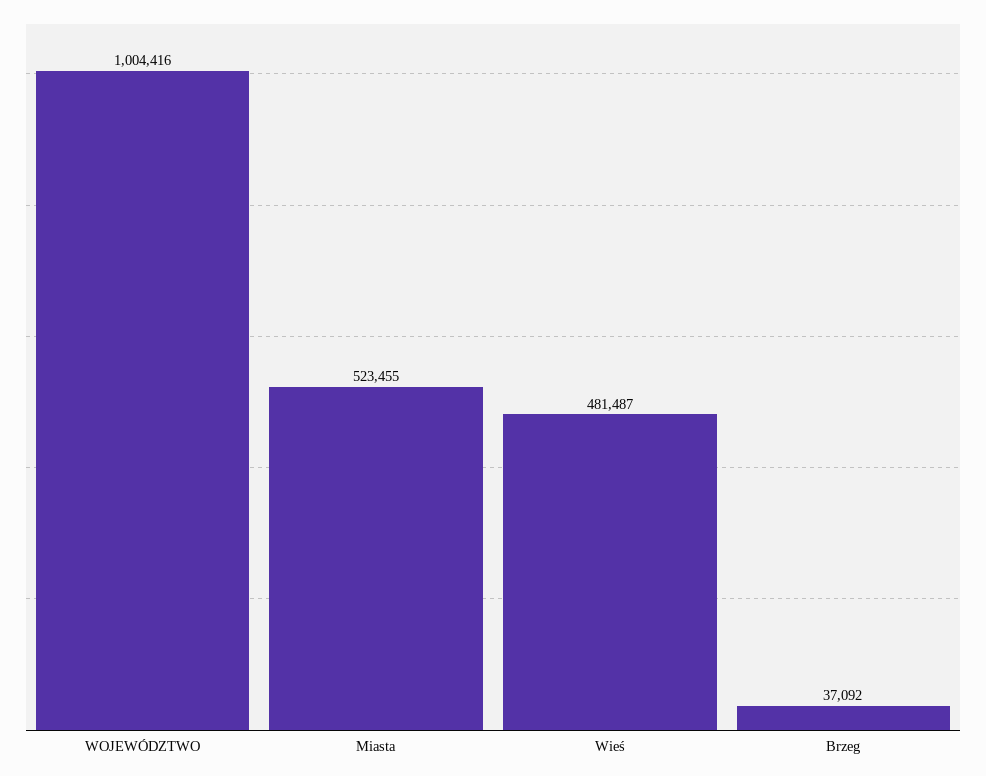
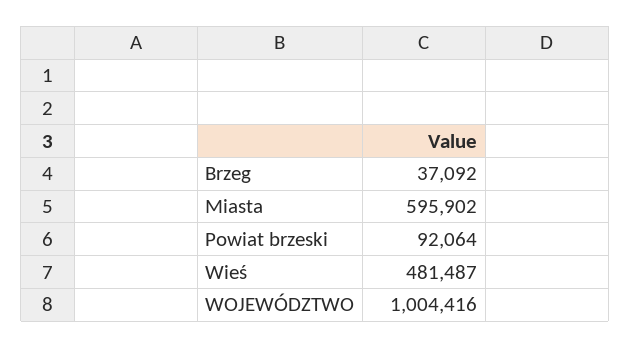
  {
    "WOJEWÓDZTWO": 1004416,
-   "Miasta": 523455,
+   "Miasta": 595902,
    "Wieś": 481487,
-   "Brzeg": 37092
+   "Brzeg": 37092,
+   "Powiat brzeski": 92064
  }

